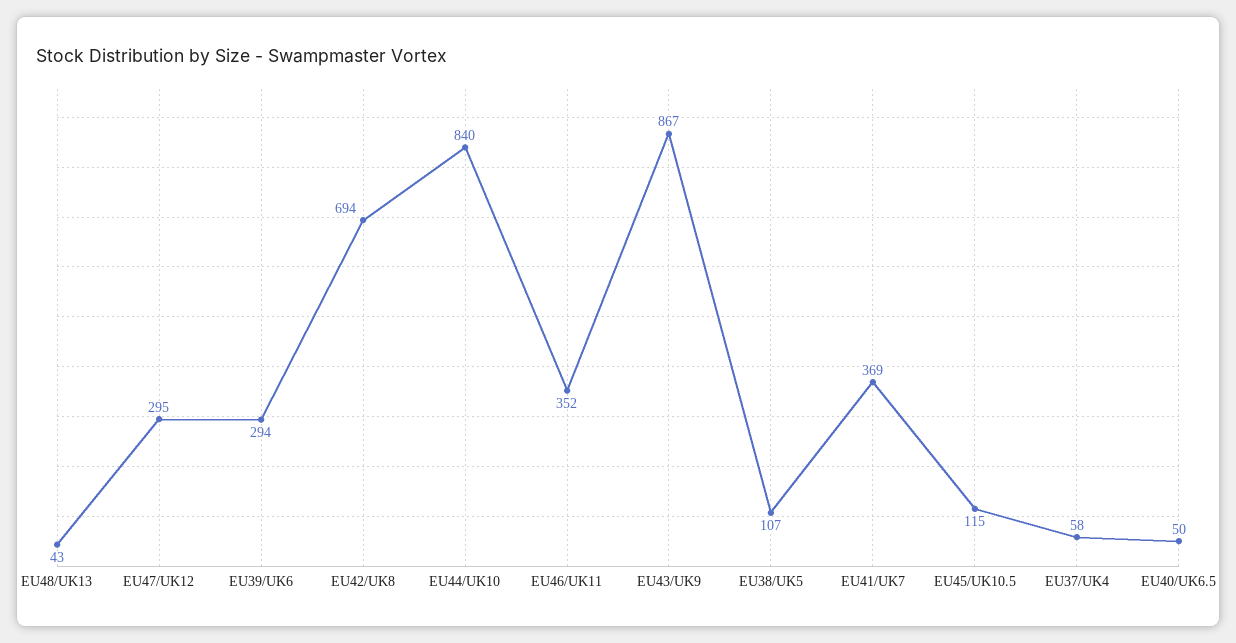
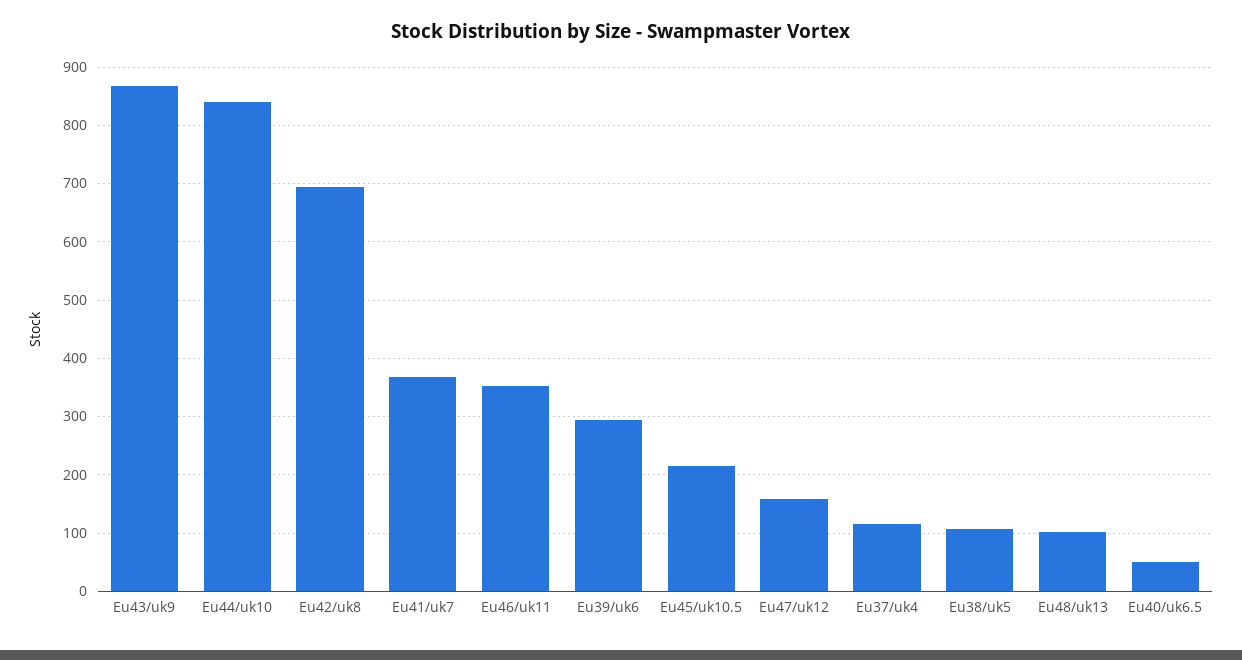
  {
-   "EU48/UK13": 43,
+   "EU48/UK13": 100,
-   "EU47/UK12": 295,
+   "EU47/UK12": 160,
    "EU39/UK6": 294,
    "EU42/UK8": 694,
    "EU44/UK10": 840,
    "EU46/UK11": 352,
    "EU43/UK9": 867,
    "EU38/UK5": 107,
    "EU41/UK7": 369,
-   "EU45/UK10.5": 115,
+   "EU45/UK10.5": 220,
-   "EU37/UK4": 58,
+   "EU37/UK4": 120,
    "EU40/UK6.5": 50
  }

